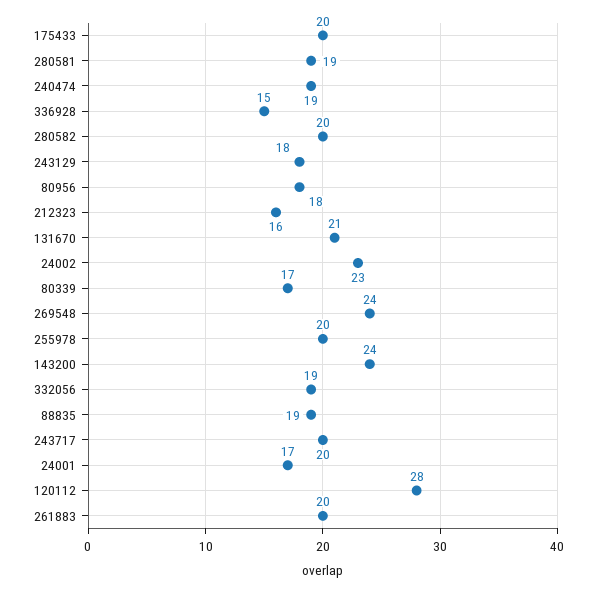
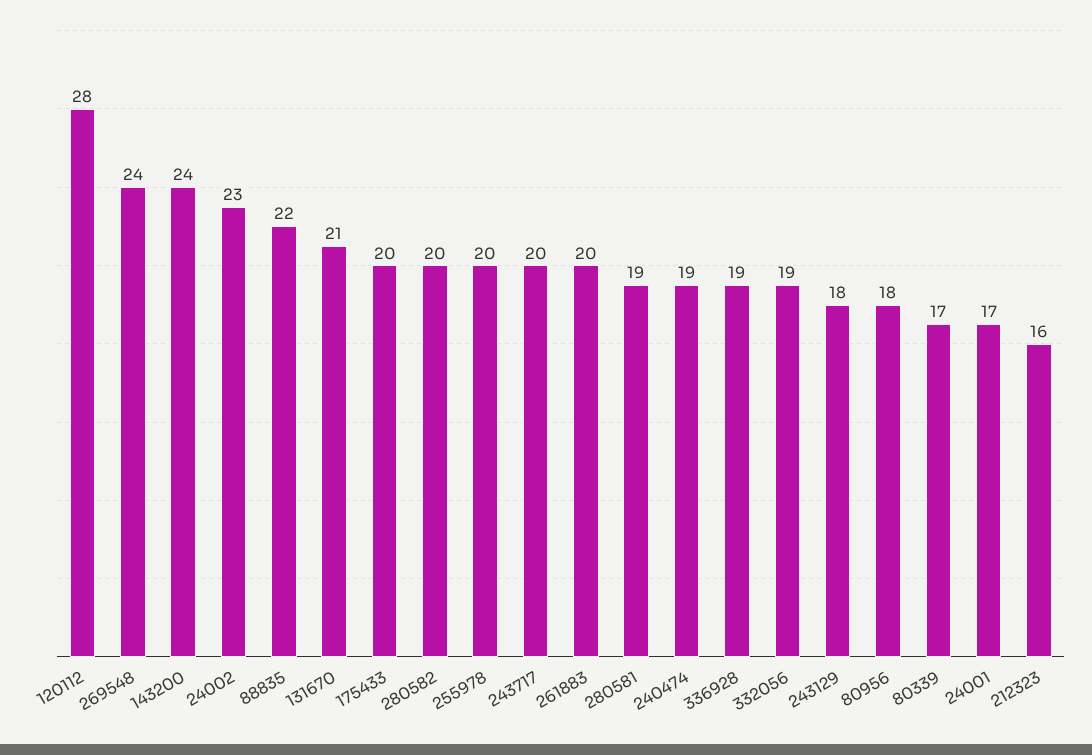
  {
    "175433": 20,
    "280581": 19,
    "240474": 19,
-   "336928": 15,
+   "336928": 19,
    "280582": 20,
    "243129": 18,
    "80956": 18,
    "212323": 16,
    "131670": 21,
    "24002": 23,
    "80339": 17,
    "269548": 24,
    "255978": 20,
    "143200": 24,
    "332056": 19,
-   "88835": 19,
+   "88835": 22,
    "243717": 20,
    "24001": 17,
    "120112": 28,
    "261883": 20
  }

